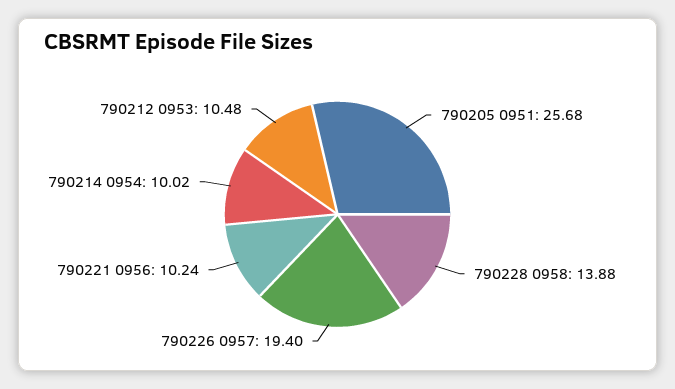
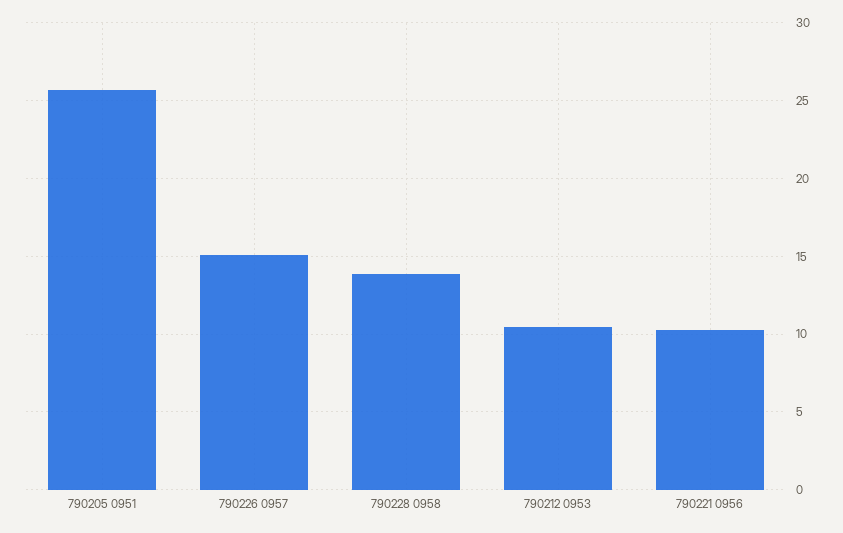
  {
    "790205 0951": 25.68,
    "790228 0958": 13.88,
-   "790226 0957": 19.4,
+   "790226 0957": 15,
    "790221 0956": 10.24,
-   "790214 0954": 10.02,
    "790212 0953": 10.48
  }

